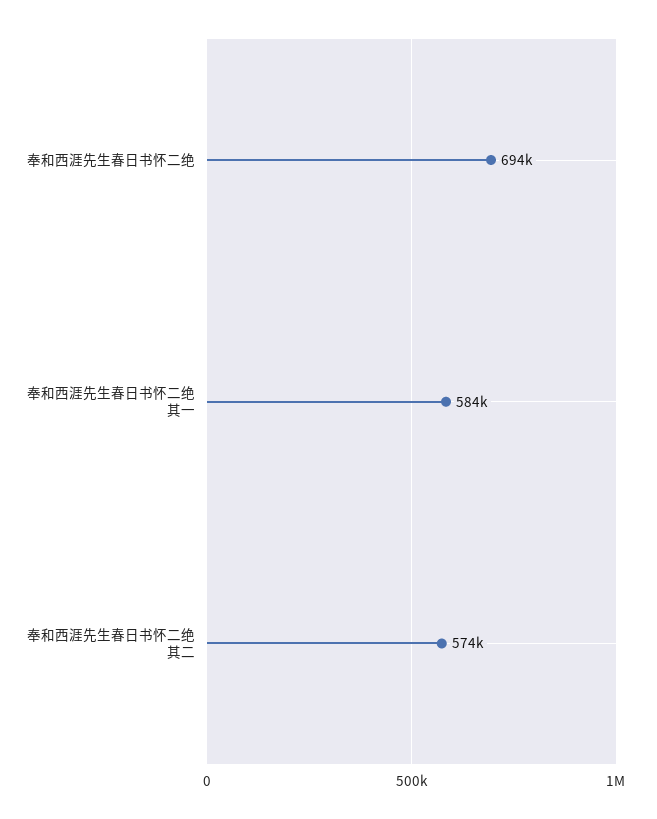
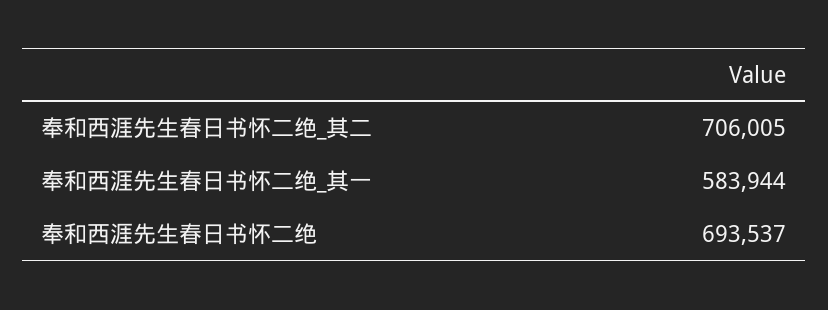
  {
    "奉和西涯先生春日书怀二绝": 693537,
    "奉和西涯先生春日书怀二绝 其一": 583944,
-   "奉和西涯先生春日书怀二绝 其二": 574000
+   "奉和西涯先生春日书怀二绝 其二": 706005
  }

